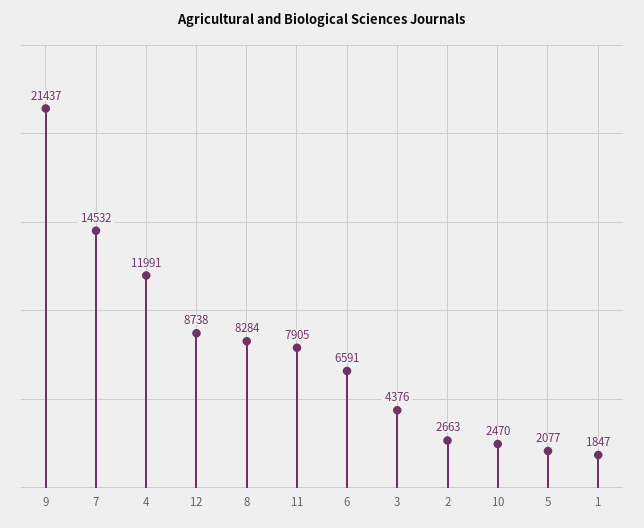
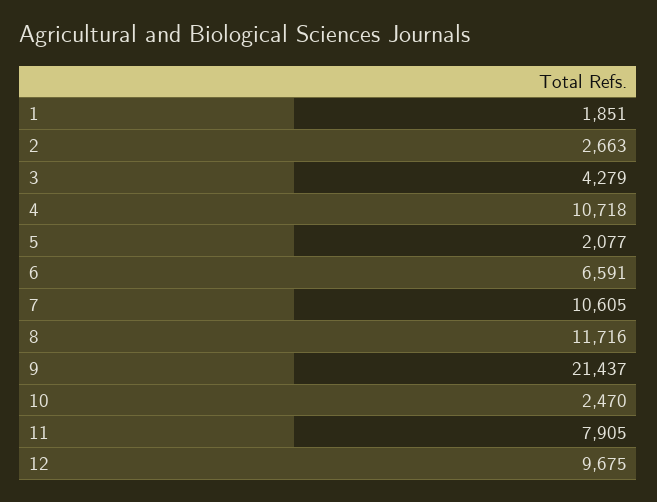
  {
    "9": 21437,
-   "7": 14532,
+   "7": 10605,
-   "4": 11991,
+   "4": 10718,
-   "12": 8738,
+   "12": 9675,
-   "8": 8284,
+   "8": 11716,
    "11": 7905,
    "6": 6591,
-   "3": 4376,
+   "3": 4279,
    "2": 2663,
    "10": 2470,
    "5": 2077,
-   "1": 1847
+   "1": 1851
  }

